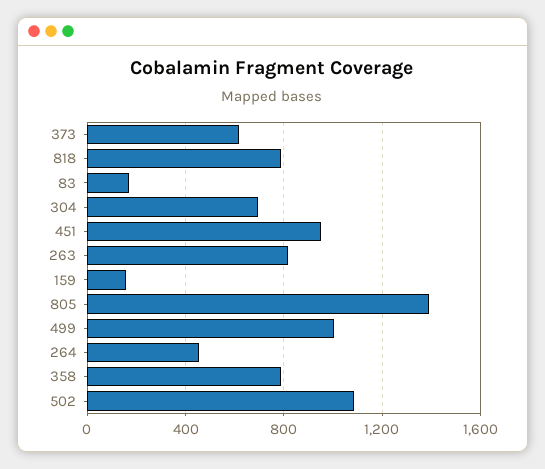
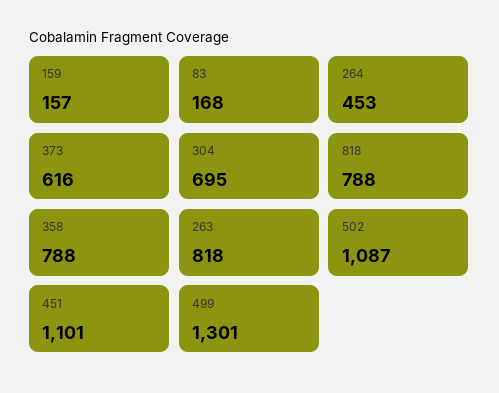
  {
    "373": 616,
    "818": 788,
    "83": 168,
    "304": 695,
-   "451": 950,
+   "451": 1101,
    "263": 818,
    "159": 157,
-   "805": 1400,
-   "499": 1000,
+   "499": 1301,
    "264": 453,
    "358": 788,
    "502": 1087
  }

